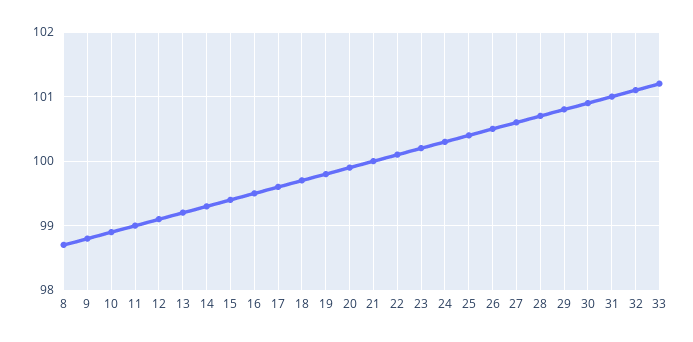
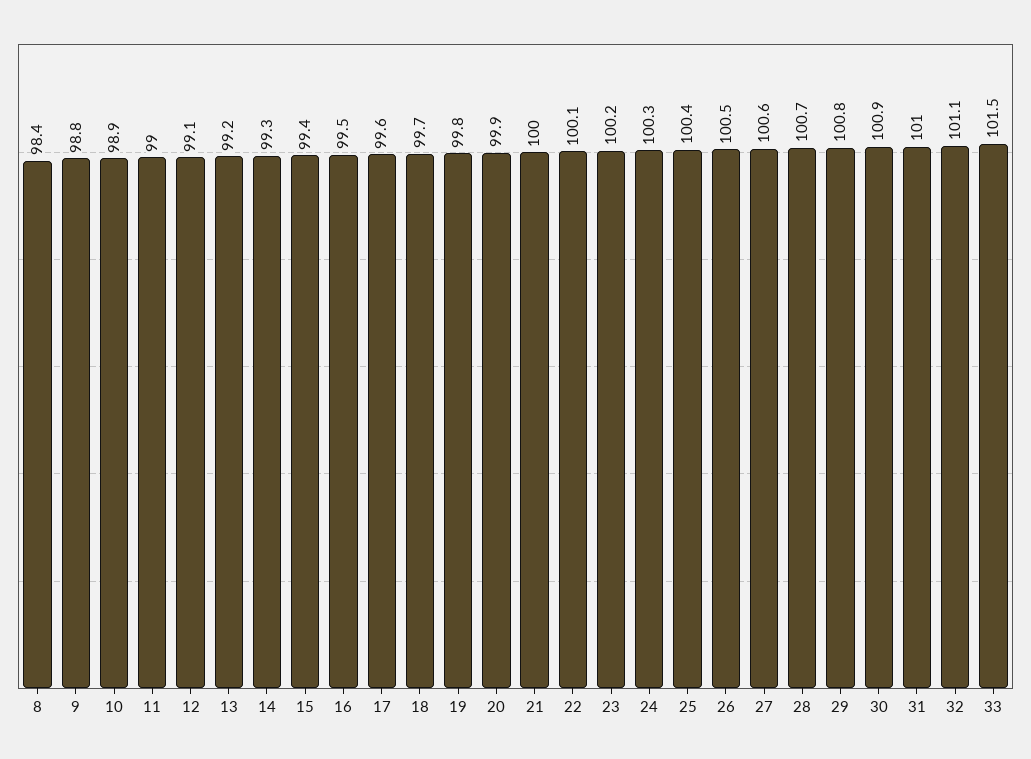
  {
-   "8": 98.7,
+   "8": 98.4,
    "9": 98.8,
    "10": 98.9,
    "11": 99,
    "12": 99.1,
    "13": 99.2,
    "14": 99.3,
    "15": 99.4,
    "16": 99.5,
    "17": 99.6,
    "18": 99.7,
    "19": 99.8,
    "20": 99.9,
    "21": 100,
    "22": 100.1,
    "23": 100.2,
    "24": 100.3,
    "25": 100.4,
    "26": 100.5,
    "27": 100.6,
    "28": 100.7,
    "29": 100.8,
    "30": 100.9,
    "31": 101,
    "32": 101.1,
-   "33": 101.2
+   "33": 101.5
  }

